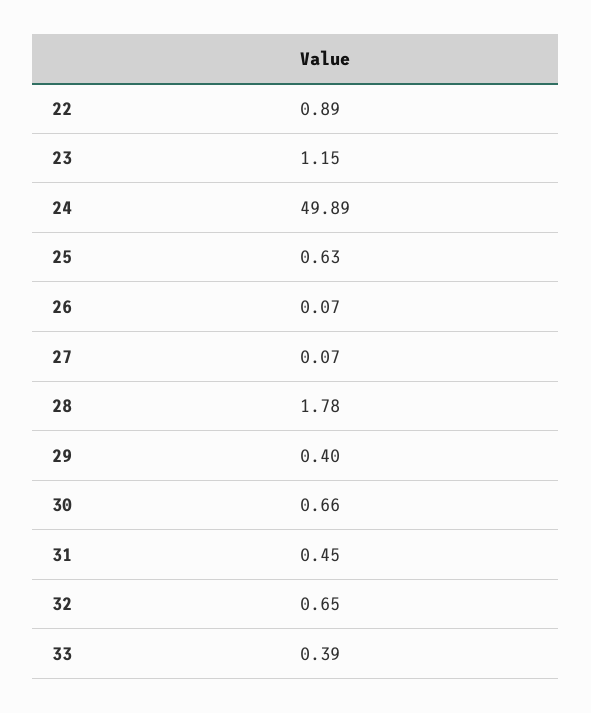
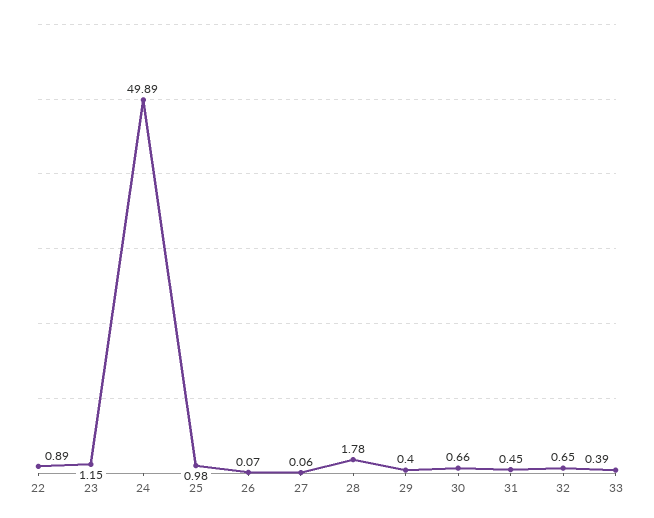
  {
    "22": 0.89,
    "23": 1.15,
    "24": 49.89,
-   "25": 0.63,
+   "25": 0.98,
    "26": 0.07,
-   "27": 0.07,
+   "27": 0.06,
    "28": 1.78,
    "29": 0.4,
    "30": 0.66,
    "31": 0.45,
    "32": 0.65,
    "33": 0.39
  }

